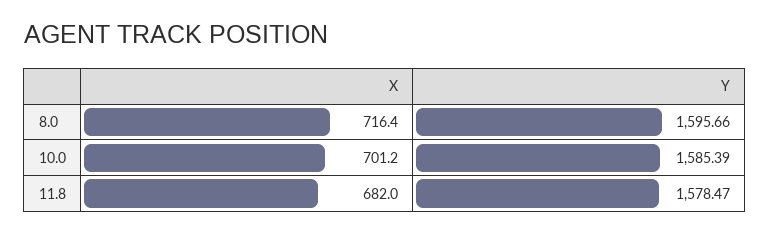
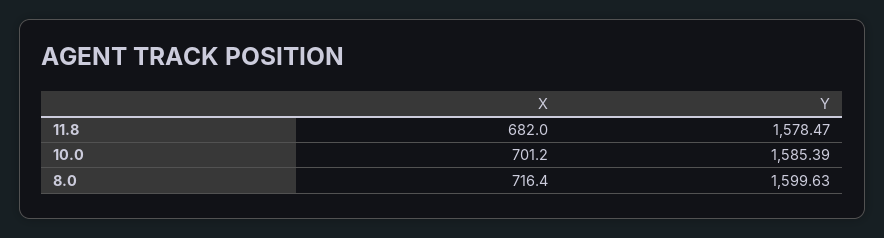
  {
    "X": {
      "8.0": 716.4,
      "10.0": 701.2,
      "11.8": 682
    },
    "Y": {
-     "8.0": 1595.66,
+     "8.0": 1599.63,
      "10.0": 1585.39,
      "11.8": 1578.47
    }
  }

